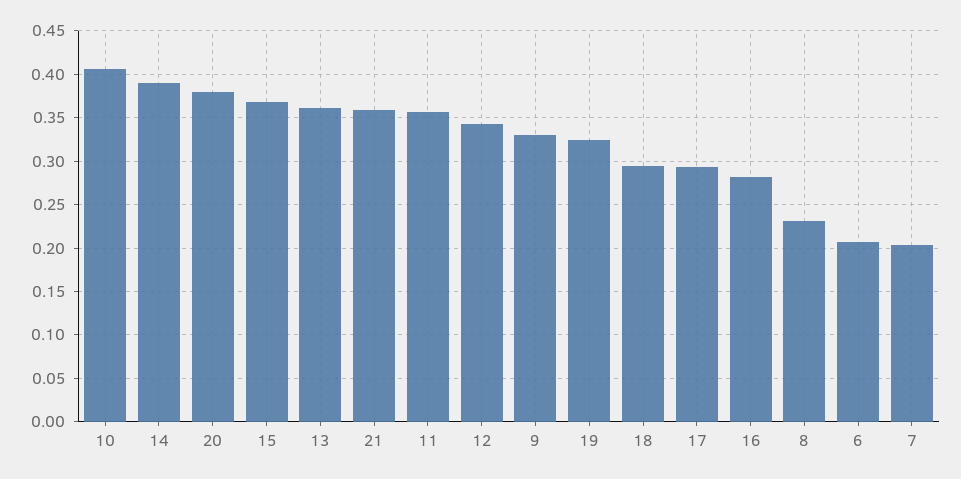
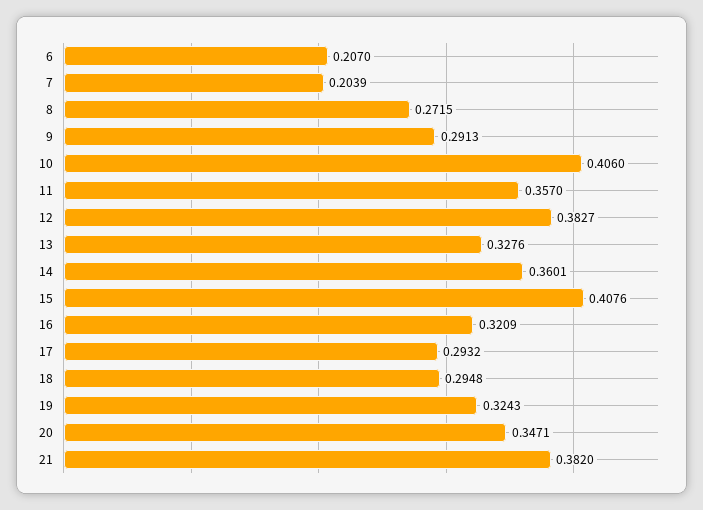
  {
    "10": 0.406,
-   "14": 0.39,
+   "14": 0.3601,
-   "20": 0.38,
+   "20": 0.3471,
-   "15": 0.37,
+   "15": 0.4076,
-   "13": 0.36,
+   "13": 0.3276,
-   "21": 0.36,
+   "21": 0.382,
    "11": 0.357,
-   "12": 0.34,
+   "12": 0.3827,
-   "9": 0.33,
+   "9": 0.2913,
    "19": 0.3243,
    "18": 0.2948,
    "17": 0.2932,
-   "16": 0.28,
+   "16": 0.3209,
-   "8": 0.23,
+   "8": 0.2715,
    "6": 0.207,
    "7": 0.2039
  }

